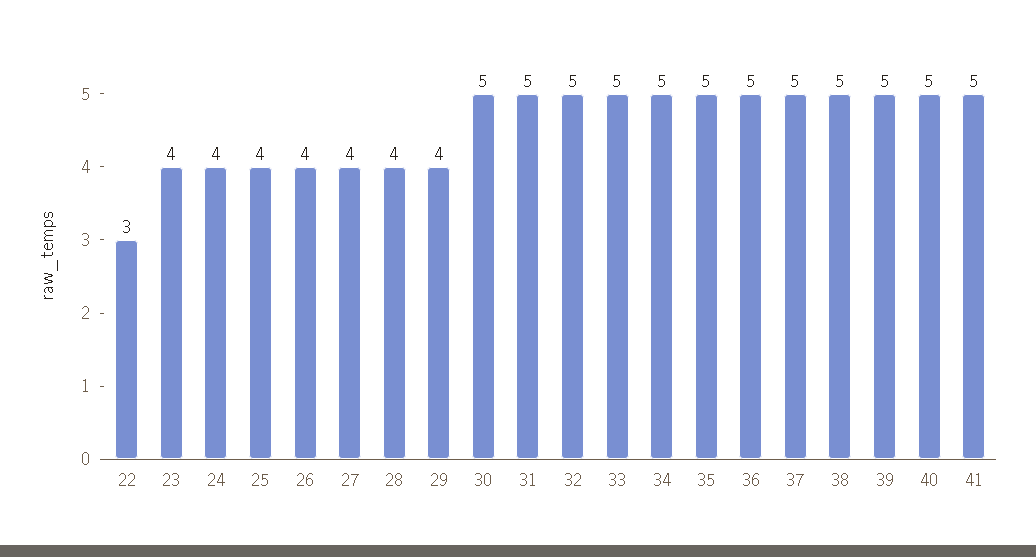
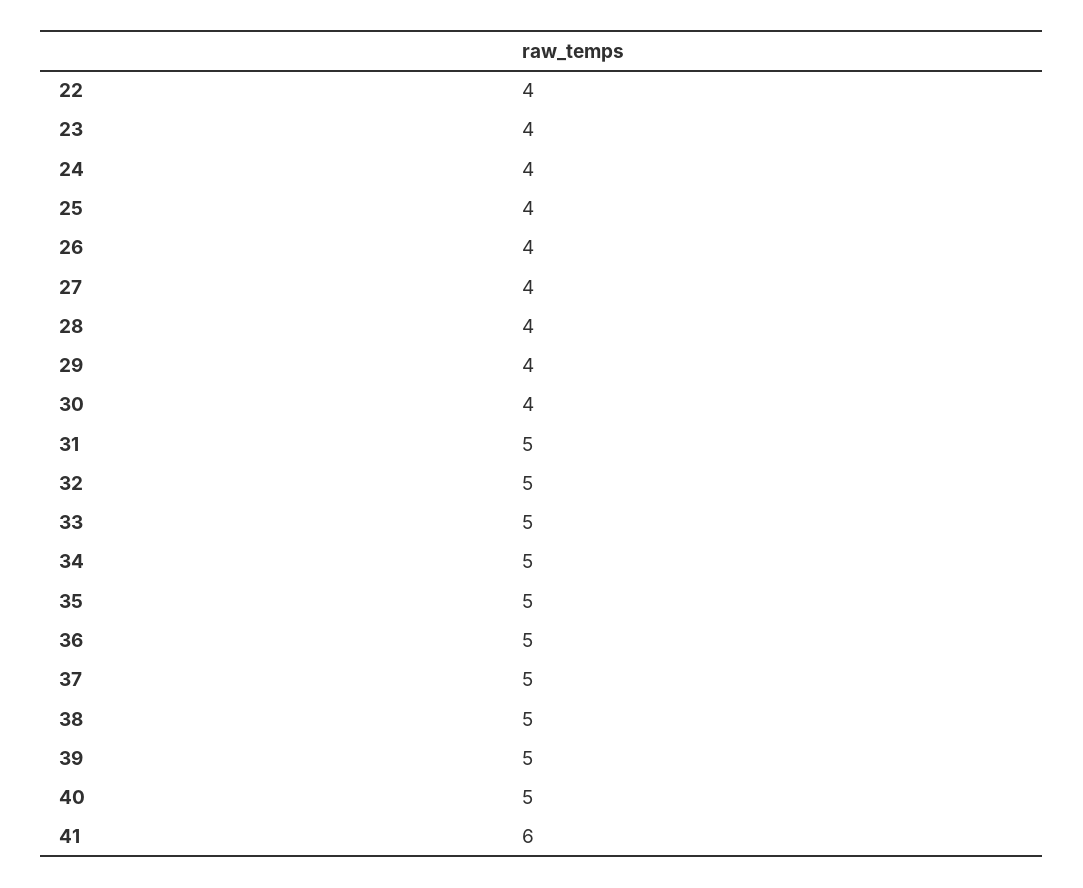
  {
-   "22": 3,
+   "22": 4,
    "23": 4,
    "24": 4,
    "25": 4,
    "26": 4,
    "27": 4,
    "28": 4,
    "29": 4,
-   "30": 5,
+   "30": 4,
    "31": 5,
    "32": 5,
    "33": 5,
    "34": 5,
    "35": 5,
    "36": 5,
    "37": 5,
    "38": 5,
    "39": 5,
    "40": 5,
-   "41": 5
+   "41": 6
  }

